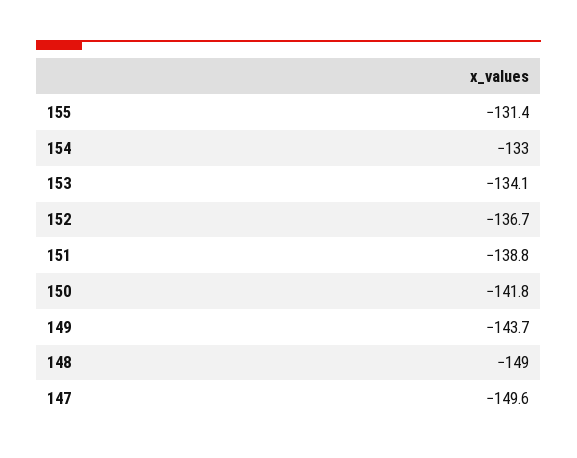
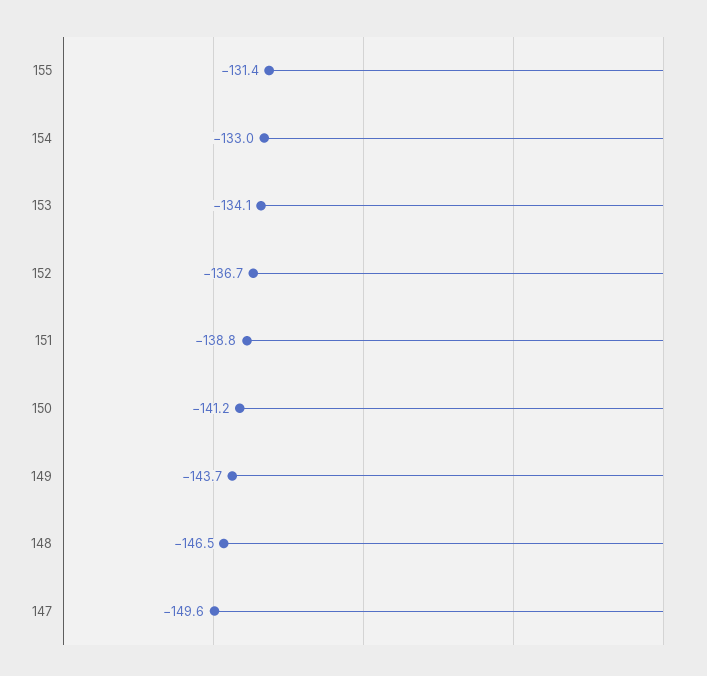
  {
    "155": -131.4,
    "154": -133,
    "153": -134.1,
    "152": -136.7,
    "151": -138.8,
-   "150": -141.8,
+   "150": -141.2,
    "149": -143.7,
-   "148": -149,
+   "148": -146.5,
    "147": -149.6
  }

